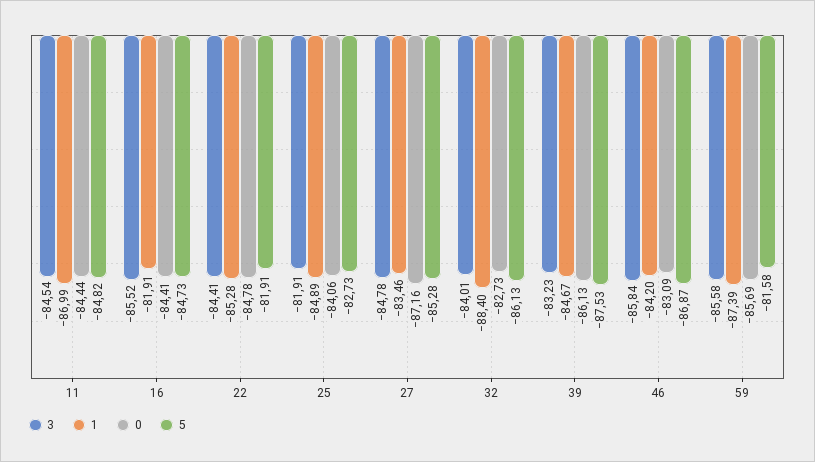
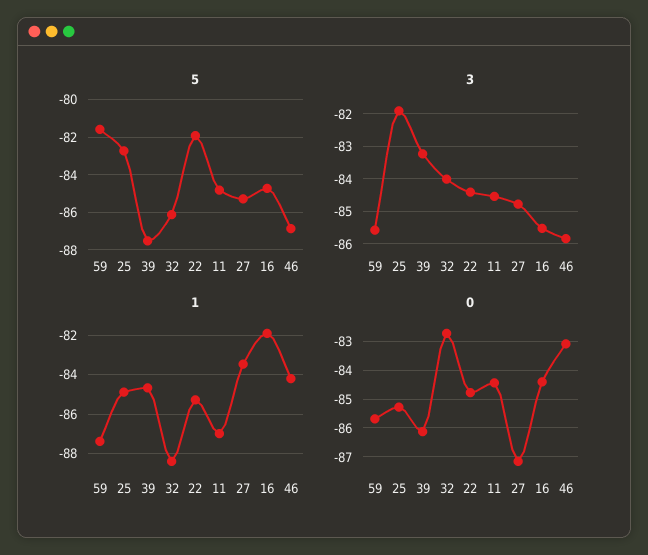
  {
    "3": {
      "11": -84.54,
      "16": -85.52,
      "22": -84.41,
      "25": -81.91,
      "27": -84.78,
      "32": -84.01,
      "39": -83.23,
      "46": -85.84,
      "59": -85.58
    },
    "1": {
      "11": -86.99,
      "16": -81.91,
      "22": -85.28,
      "25": -84.89,
      "27": -83.46,
      "32": -88.4,
      "39": -84.67,
      "46": -84.2,
      "59": -87.39
    },
    "0": {
      "11": -84.44,
      "16": -84.41,
      "22": -84.78,
-     "25": -84.06,
+     "25": -85.25,
      "27": -87.16,
      "32": -82.73,
      "39": -86.13,
      "46": -83.09,
      "59": -85.69
    },
    "5": {
      "11": -84.82,
      "16": -84.73,
      "22": -81.91,
      "25": -82.73,
      "27": -85.28,
      "32": -86.13,
      "39": -87.53,
      "46": -86.87,
      "59": -81.58
    }
  }

